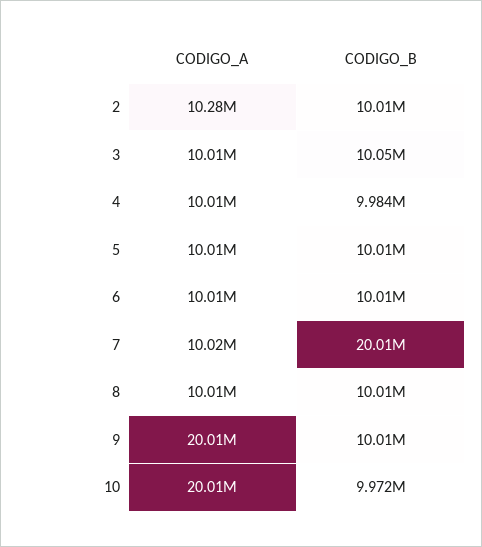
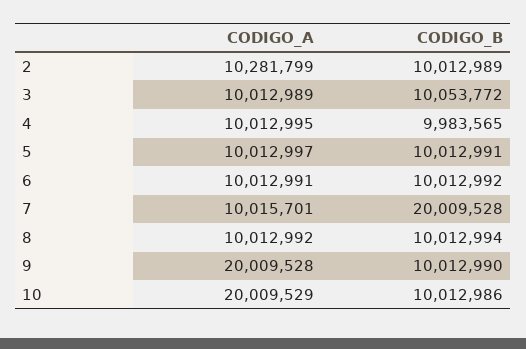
  {
    "CODIGO_A": {
      "2": 10281799,
      "3": 10012989,
      "4": 10012995,
      "5": 10012997,
      "6": 10012991,
      "7": 10015701,
      "8": 10012992,
      "9": 20009528,
      "10": 20009529
    },
    "CODIGO_B": {
      "2": 10012989,
      "3": 10053772,
      "4": 9983565,
      "5": 10012991,
      "6": 10012992,
      "7": 20009528,
      "8": 10012994,
      "9": 10012990,
-     "10": 9972000
+     "10": 10012986
    }
  }

